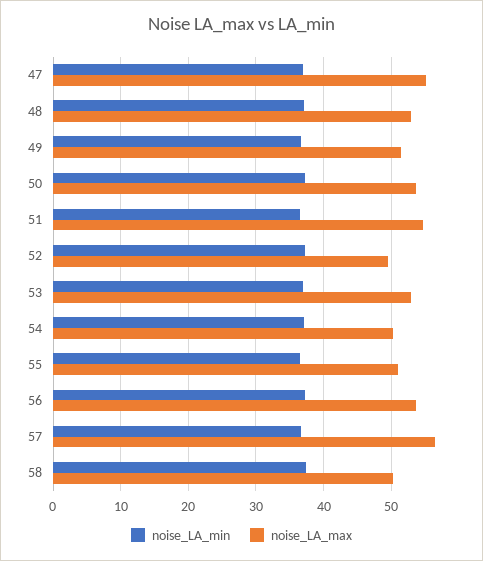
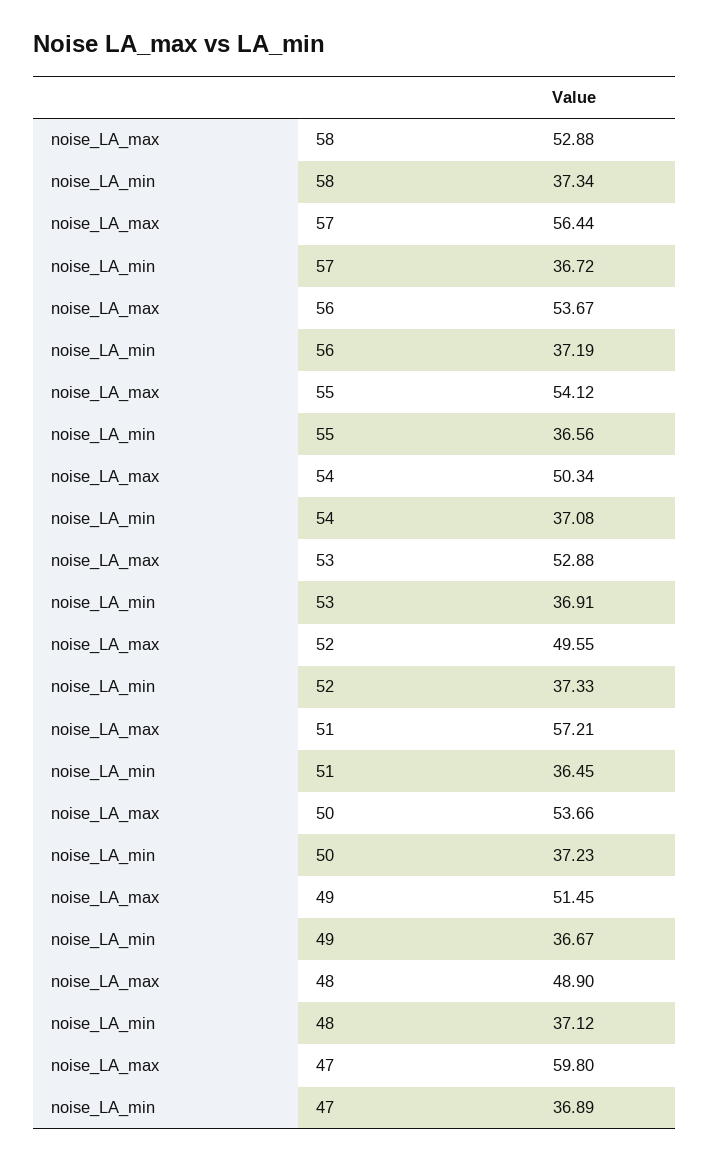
  {
    "noise_LA_min": {
      "47": 36.89,
      "48": 37.12,
      "49": 36.67,
      "50": 37.23,
      "51": 36.45,
      "52": 37.33,
      "53": 36.91,
      "54": 37.08,
      "55": 36.56,
      "56": 37.19,
      "57": 36.72,
      "58": 37.34
    },
    "noise_LA_max": {
-     "47": 55,
+     "47": 59.8,
-     "48": 53,
+     "48": 48.9,
      "49": 51.45,
      "50": 53.66,
-     "51": 55,
+     "51": 57.21,
      "52": 49.55,
      "53": 52.88,
      "54": 50.34,
-     "55": 51,
+     "55": 54.12,
      "56": 53.67,
      "57": 56.44,
-     "58": 50
+     "58": 52.88
    }
  }

